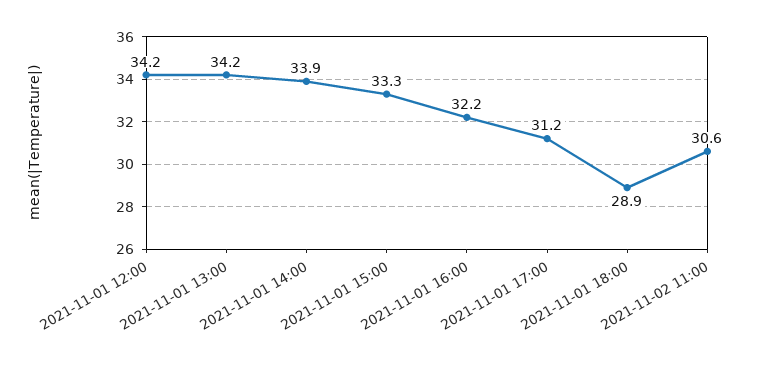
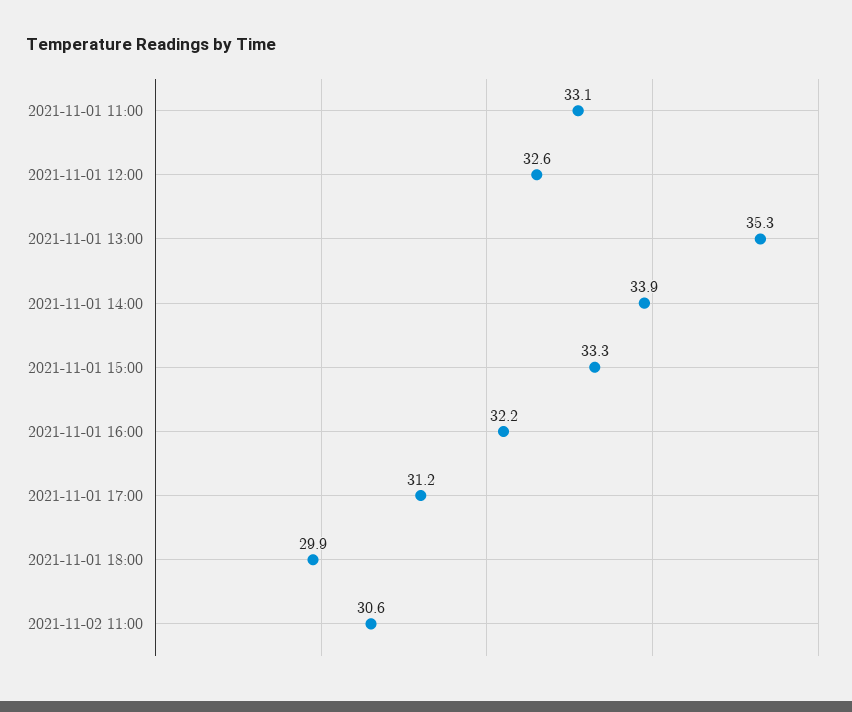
  {
-   "2021-11-01 12:00": 34.2,
+   "2021-11-01 12:00": 32.6,
-   "2021-11-01 13:00": 34.2,
+   "2021-11-01 13:00": 35.3,
    "2021-11-01 14:00": 33.9,
    "2021-11-01 15:00": 33.3,
    "2021-11-01 16:00": 32.2,
    "2021-11-01 17:00": 31.2,
-   "2021-11-01 18:00": 28.9,
+   "2021-11-01 18:00": 29.9,
-   "2021-11-02 11:00": 30.6
+   "2021-11-02 11:00": 30.6,
+   "2021-11-01 11:00": 33.1
  }

